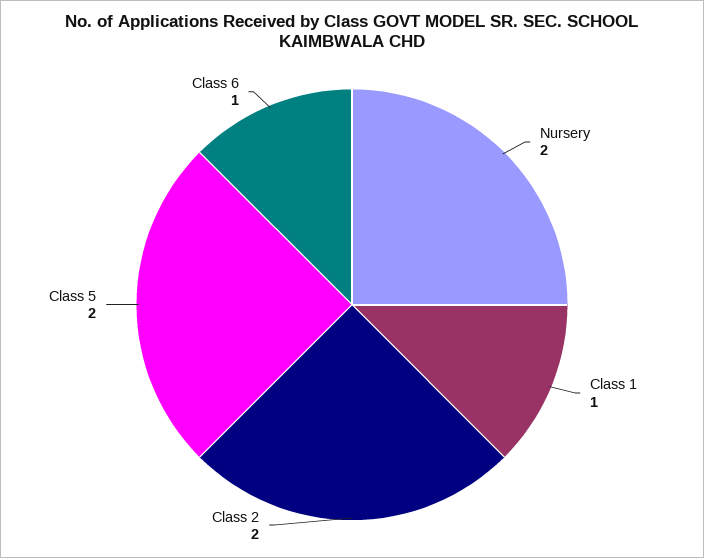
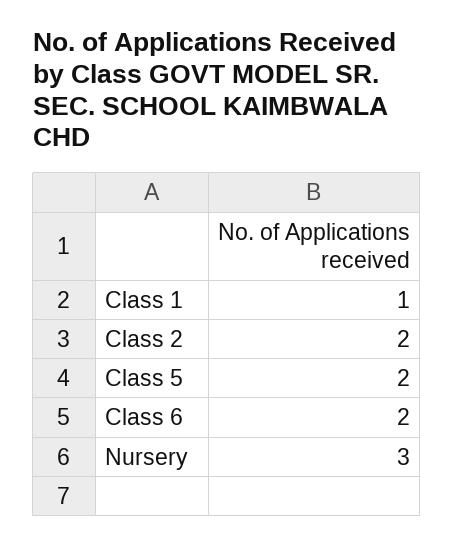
  {
-   "Nursery": 2,
+   "Nursery": 3,
    "Class 1": 1,
    "Class 2": 2,
    "Class 5": 2,
-   "Class 6": 1
+   "Class 6": 2
  }

